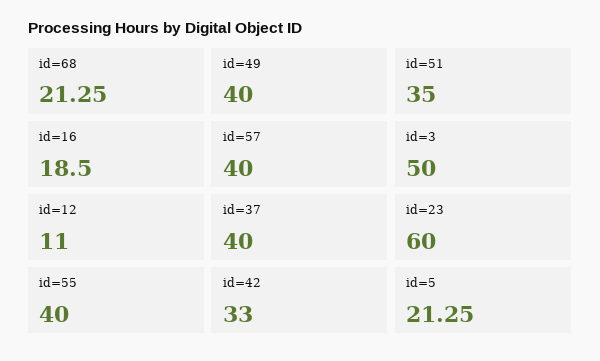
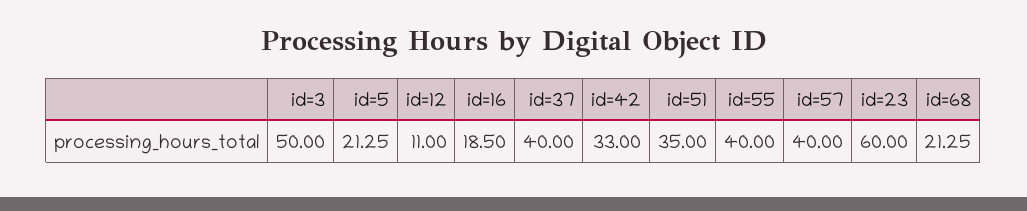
  {
    "id=68": 21.25,
-   "id=49": 40,
    "id=51": 35,
    "id=16": 18.5,
    "id=57": 40,
    "id=3": 50,
    "id=12": 11,
    "id=37": 40,
    "id=23": 60,
    "id=55": 40,
    "id=42": 33,
    "id=5": 21.25
  }

